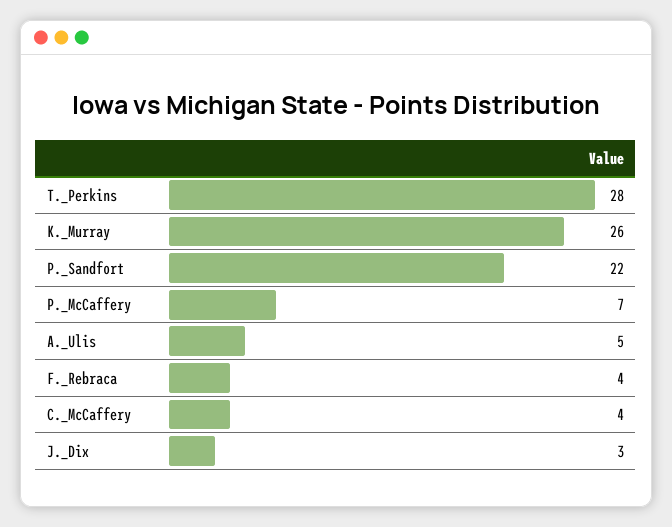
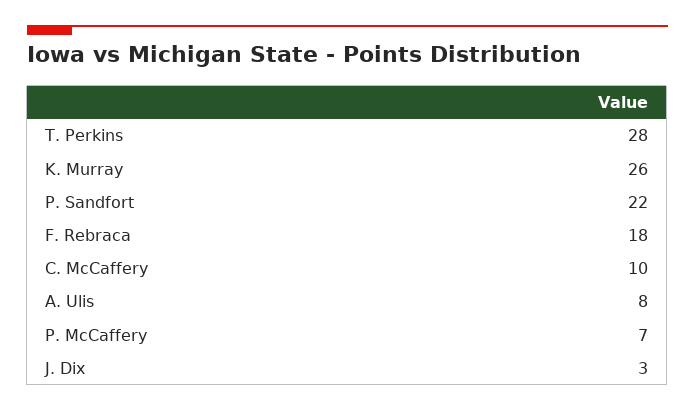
  {
    "T._Perkins": 28,
    "K._Murray": 26,
    "P._Sandfort": 22,
    "P._McCaffery": 7,
-   "A._Ulis": 5,
+   "A._Ulis": 8,
-   "F._Rebraca": 4,
+   "F._Rebraca": 18,
-   "C._McCaffery": 4,
+   "C._McCaffery": 10,
    "J._Dix": 3
  }

